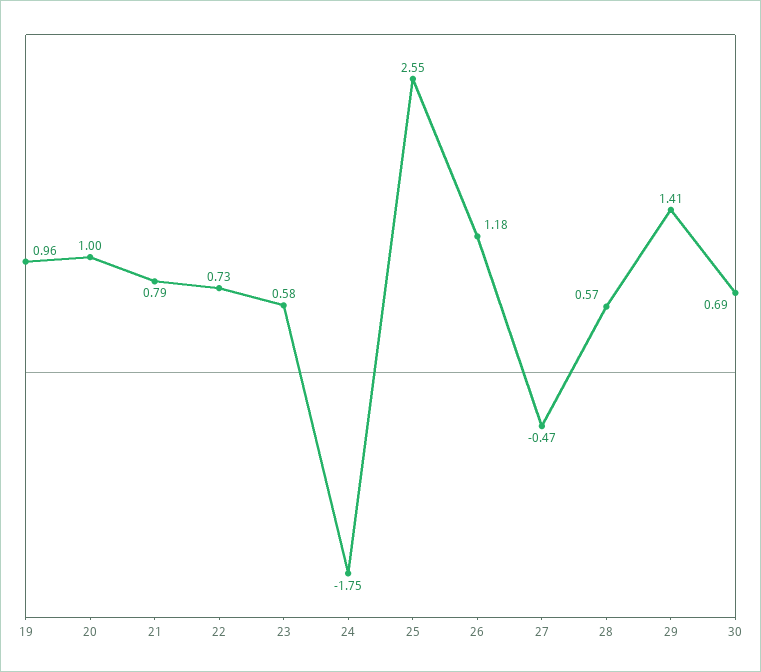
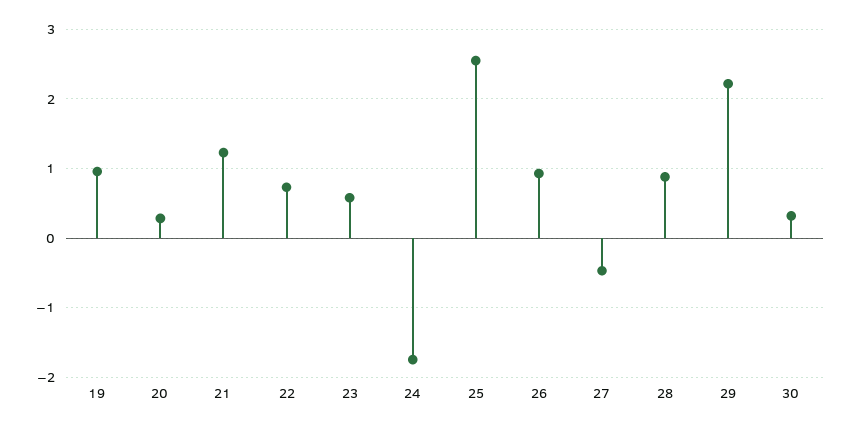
  {
    "19": 0.96,
-   "20": 1,
+   "20": 0.3,
-   "21": 0.79,
+   "21": 1.2,
    "22": 0.73,
    "23": 0.58,
    "24": -1.75,
    "25": 2.55,
-   "26": 1.18,
+   "26": 0.9,
    "27": -0.47,
-   "28": 0.57,
+   "28": 0.9,
-   "29": 1.41,
+   "29": 2.2,
-   "30": 0.69
+   "30": 0.3
  }

